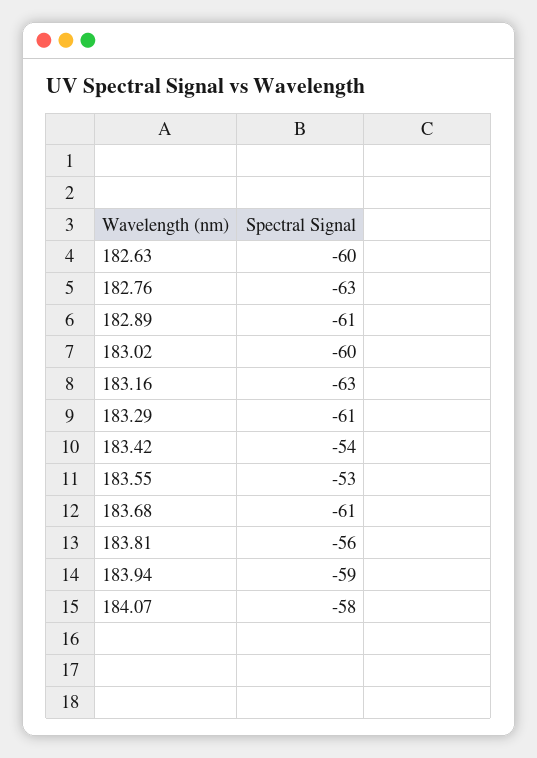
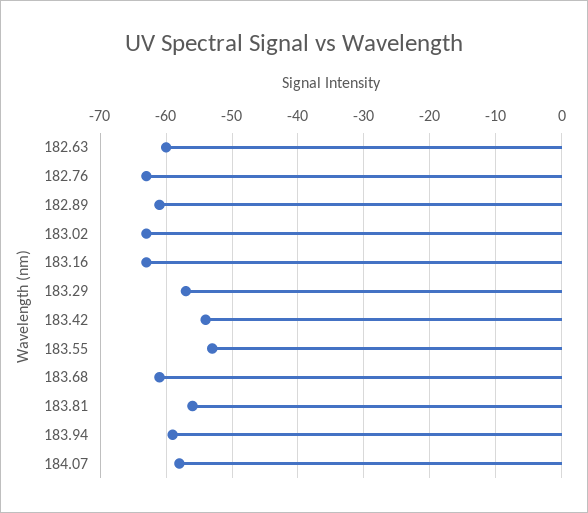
  {
    "182.63": -60,
    "182.76": -63,
    "182.89": -61,
-   "183.02": -60,
+   "183.02": -63,
    "183.16": -63,
-   "183.29": -61,
+   "183.29": -57,
    "183.42": -54,
    "183.55": -53,
    "183.68": -61,
    "183.81": -56,
    "183.94": -59,
    "184.07": -58
  }

